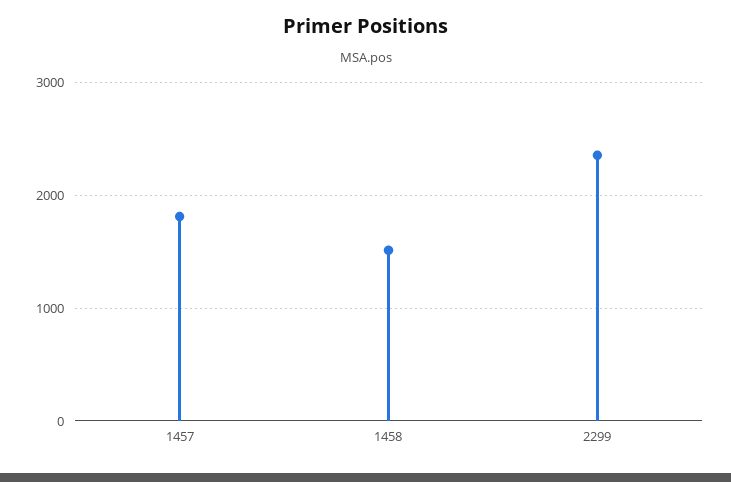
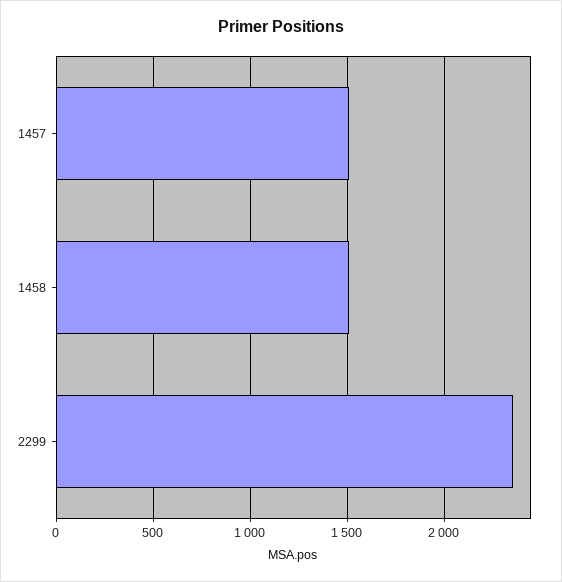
  {
-   "1457": 1800,
+   "1457": 1500,
    "1458": 1500,
    "2299": 2350
  }

